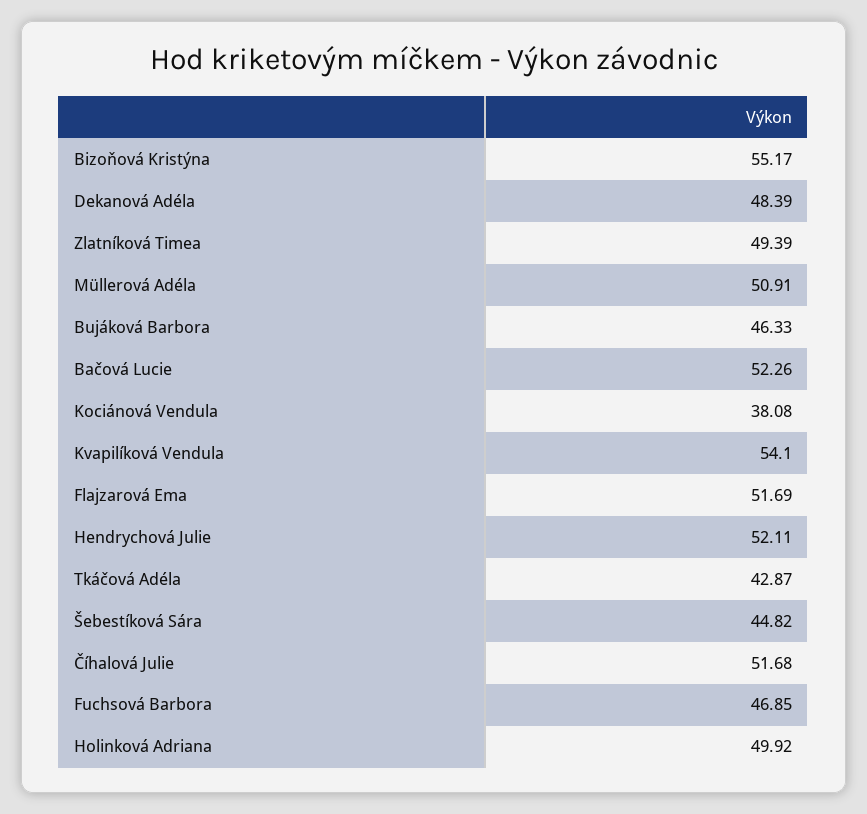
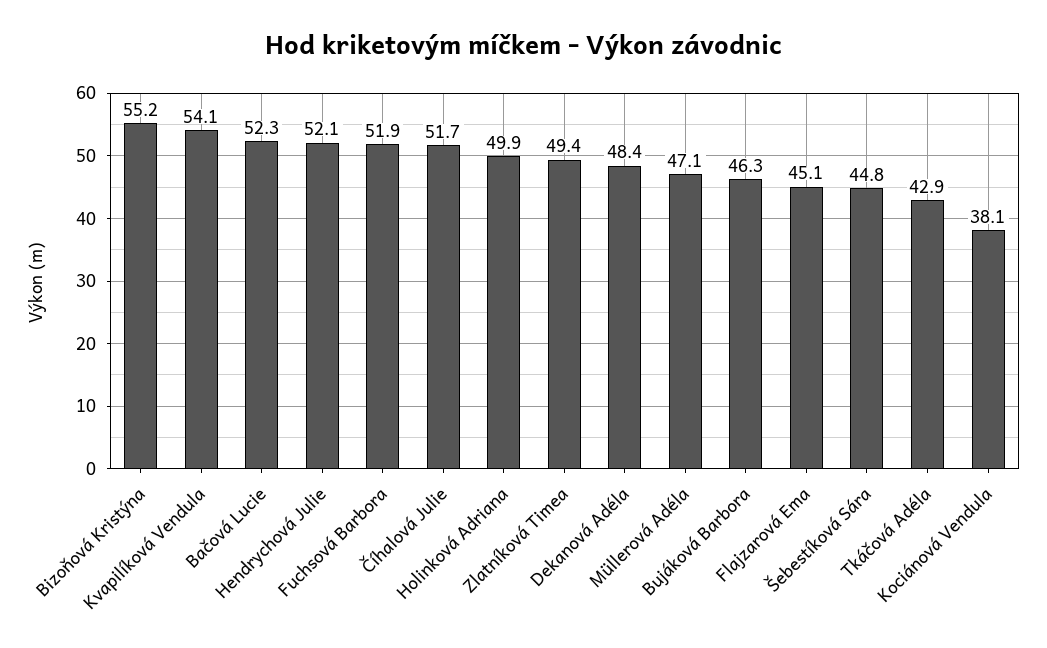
  {
    "Bizoňová Kristýna": 55.17,
    "Dekanová Adéla": 48.39,
    "Zlatníková Timea": 49.39,
-   "Müllerová Adéla": 50.91,
+   "Müllerová Adéla": 47.1,
    "Bujáková Barbora": 46.33,
    "Bačová Lucie": 52.26,
    "Kociánová Vendula": 38.08,
    "Kvapilíková Vendula": 54.1,
-   "Flajzarová Ema": 51.69,
+   "Flajzarová Ema": 45.1,
    "Hendrychová Julie": 52.11,
    "Tkáčová Adéla": 42.87,
    "Šebestíková Sára": 44.82,
    "Číhalová Julie": 51.68,
-   "Fuchsová Barbora": 46.85,
+   "Fuchsová Barbora": 51.9,
    "Holinková Adriana": 49.92
  }

